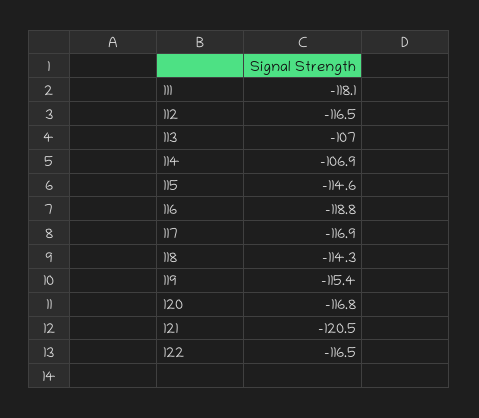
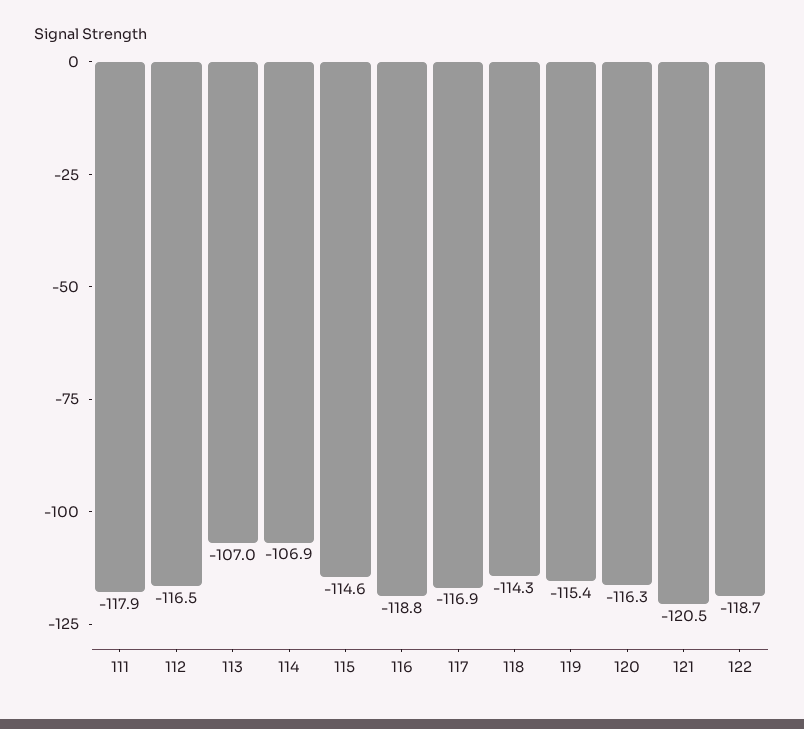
  {
-   "111": -118.1,
+   "111": -117.9,
    "112": -116.5,
    "113": -107,
    "114": -106.9,
    "115": -114.6,
    "116": -118.8,
    "117": -116.9,
    "118": -114.3,
    "119": -115.4,
-   "120": -116.8,
+   "120": -116.3,
    "121": -120.5,
-   "122": -116.5
+   "122": -118.7
  }

